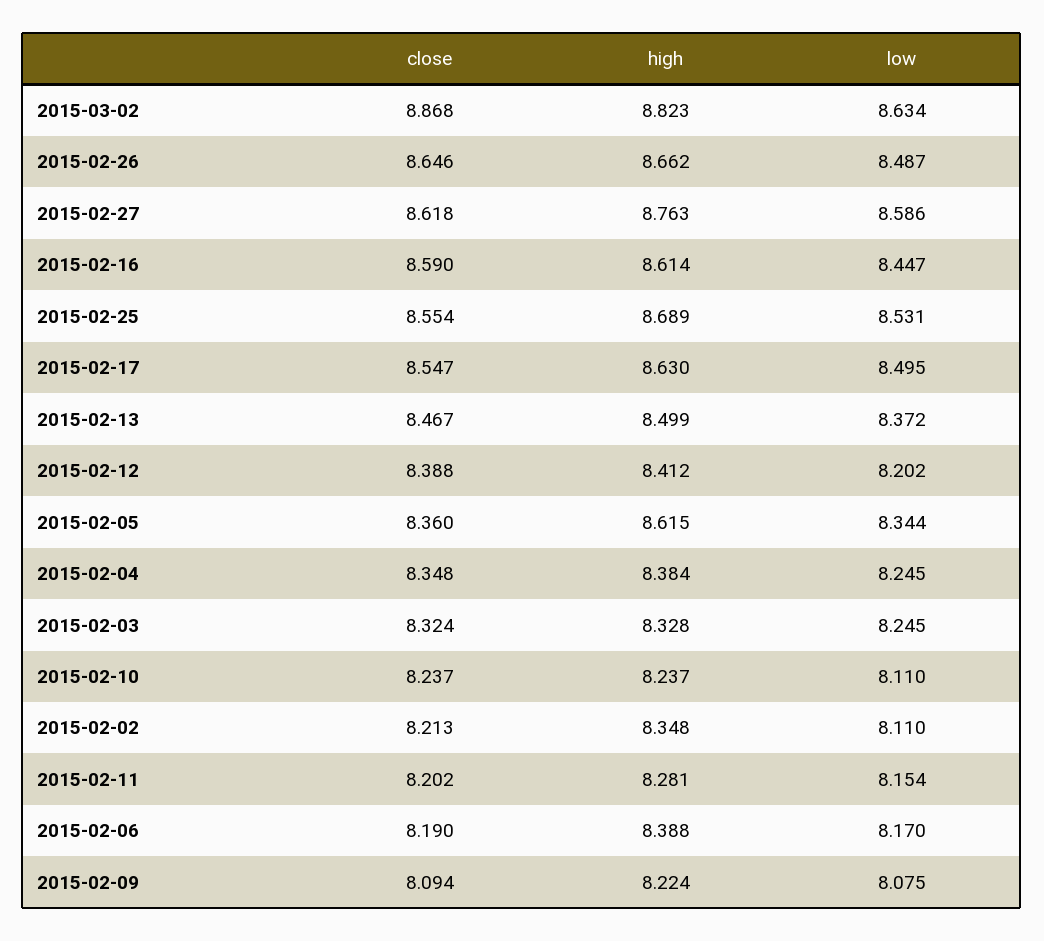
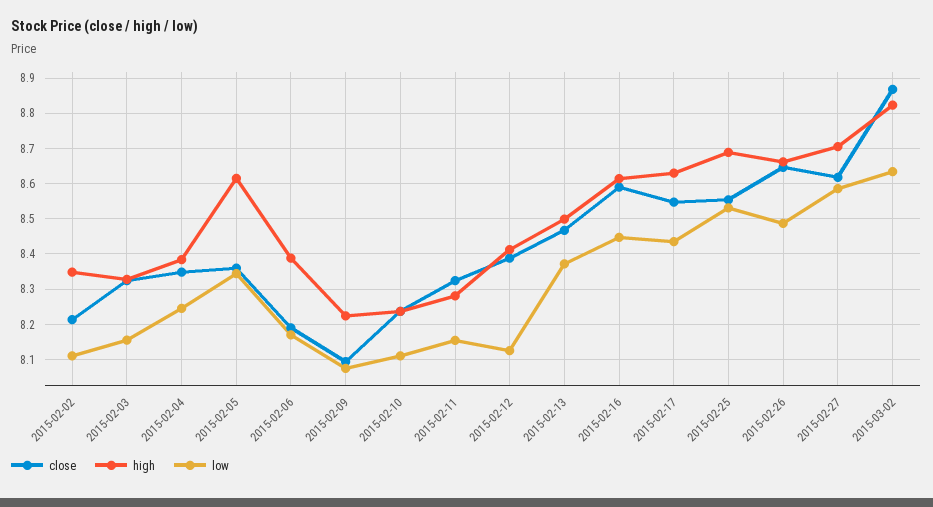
  {
    "close": {
      "2015-03-02": 8.868,
      "2015-02-26": 8.646,
      "2015-02-27": 8.618,
      "2015-02-16": 8.59,
      "2015-02-25": 8.554,
      "2015-02-17": 8.547,
      "2015-02-13": 8.467,
      "2015-02-12": 8.388,
      "2015-02-05": 8.36,
      "2015-02-04": 8.348,
      "2015-02-03": 8.324,
      "2015-02-10": 8.237,
      "2015-02-02": 8.213,
-     "2015-02-11": 8.202,
+     "2015-02-11": 8.32,
      "2015-02-06": 8.19,
      "2015-02-09": 8.094
    },
    "high": {
      "2015-03-02": 8.823,
      "2015-02-26": 8.662,
-     "2015-02-27": 8.763,
+     "2015-02-27": 8.7,
      "2015-02-16": 8.614,
      "2015-02-25": 8.689,
      "2015-02-17": 8.63,
      "2015-02-13": 8.499,
      "2015-02-12": 8.412,
      "2015-02-05": 8.615,
      "2015-02-04": 8.384,
      "2015-02-03": 8.328,
      "2015-02-10": 8.237,
      "2015-02-02": 8.348,
      "2015-02-11": 8.281,
      "2015-02-06": 8.388,
      "2015-02-09": 8.224
    },
    "low": {
      "2015-03-02": 8.634,
      "2015-02-26": 8.487,
      "2015-02-27": 8.586,
      "2015-02-16": 8.447,
      "2015-02-25": 8.531,
-     "2015-02-17": 8.495,
+     "2015-02-17": 8.44,
      "2015-02-13": 8.372,
-     "2015-02-12": 8.202,
+     "2015-02-12": 8.12,
      "2015-02-05": 8.344,
      "2015-02-04": 8.245,
-     "2015-02-03": 8.245,
+     "2015-02-03": 8.16,
      "2015-02-10": 8.11,
      "2015-02-02": 8.11,
      "2015-02-11": 8.154,
      "2015-02-06": 8.17,
      "2015-02-09": 8.075
    }
  }

